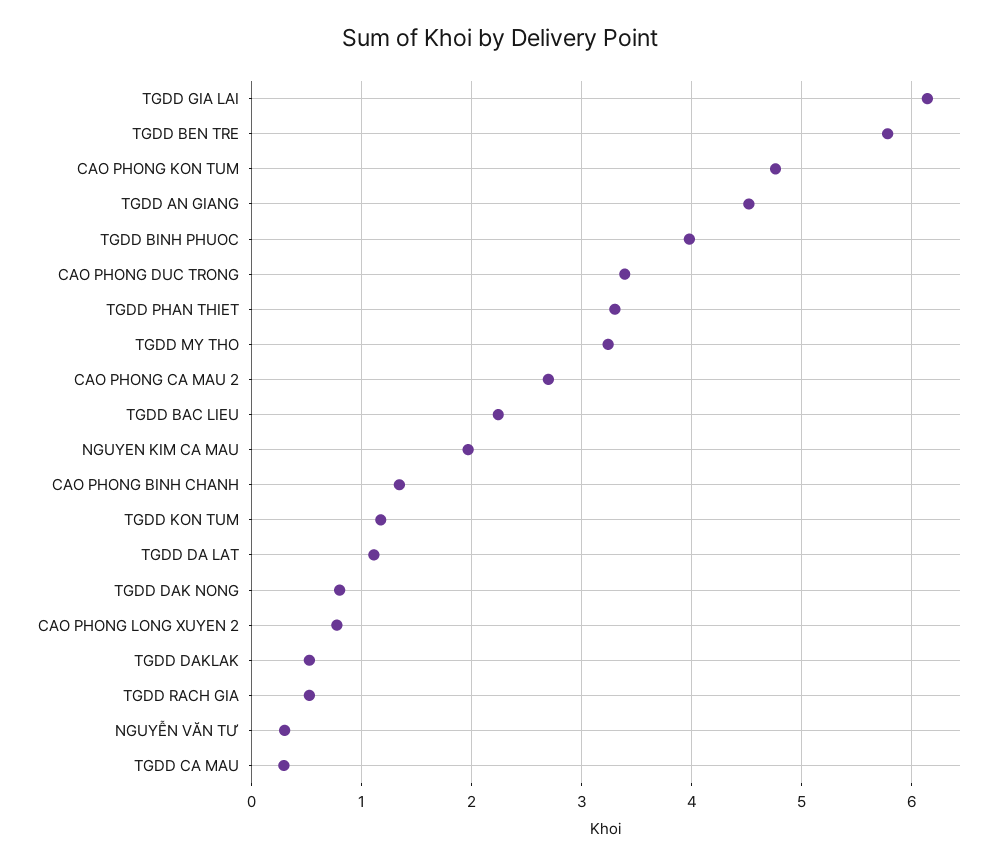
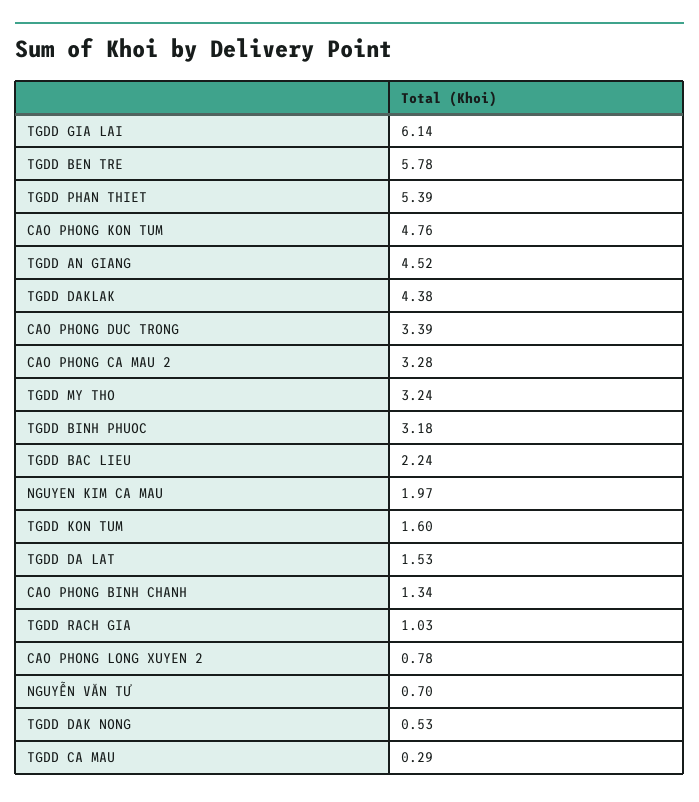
  {
    "TGDD GIA LAI": 6.14,
    "TGDD BEN TRE": 5.78,
    "CAO PHONG KON TUM": 4.76,
    "TGDD AN GIANG": 4.52,
-   "TGDD BINH PHUOC": 4,
+   "TGDD BINH PHUOC": 3.18,
    "CAO PHONG DUC TRONG": 3.39,
-   "TGDD PHAN THIET": 3.3,
+   "TGDD PHAN THIET": 5.39,
    "TGDD MY THO": 3.24,
-   "CAO PHONG CA MAU 2": 2.7,
+   "CAO PHONG CA MAU 2": 3.28,
    "TGDD BAC LIEU": 2.24,
    "NGUYEN KIM CA MAU": 1.97,
    "CAO PHONG BINH CHANH": 1.34,
-   "TGDD KON TUM": 1.2,
+   "TGDD KON TUM": 1.6,
-   "TGDD DA LAT": 1.1,
+   "TGDD DA LAT": 1.53,
-   "TGDD DAK NONG": 0.8,
+   "TGDD DAK NONG": 0.53,
    "CAO PHONG LONG XUYEN 2": 0.78,
-   "TGDD DAKLAK": 0.5,
+   "TGDD DAKLAK": 4.38,
-   "TGDD RACH GIA": 0.5,
+   "TGDD RACH GIA": 1.03,
-   "NGUYỄN VĂN TƯ": 0.3,
+   "NGUYỄN VĂN TƯ": 0.7,
    "TGDD CA MAU": 0.29
  }

